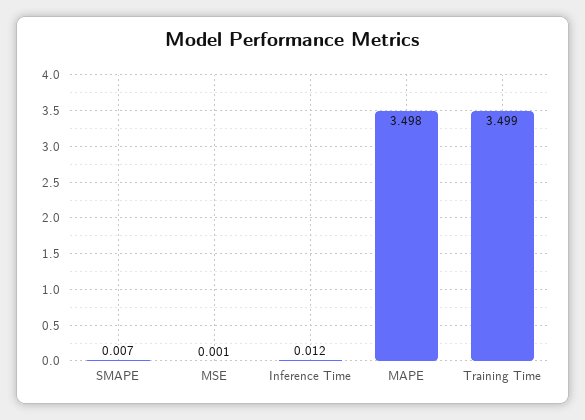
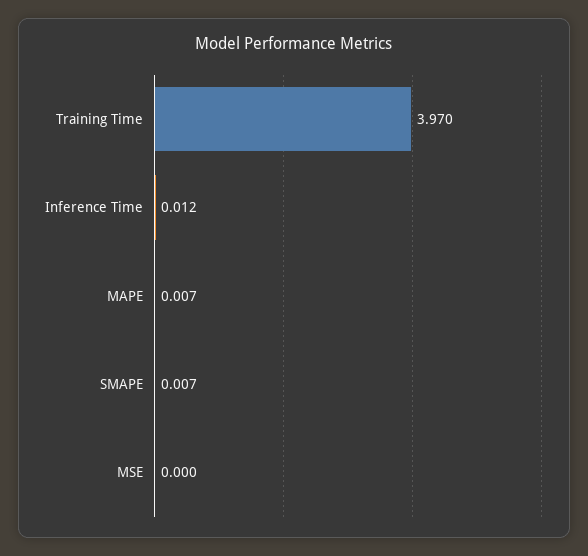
  {
    "SMAPE": 0.007,
-   "MSE": 0.001,
+   "MSE": 0,
    "Inference Time": 0.012,
-   "MAPE": 3.498,
+   "MAPE": 0.007,
-   "Training Time": 3.499
+   "Training Time": 3.97
  }

